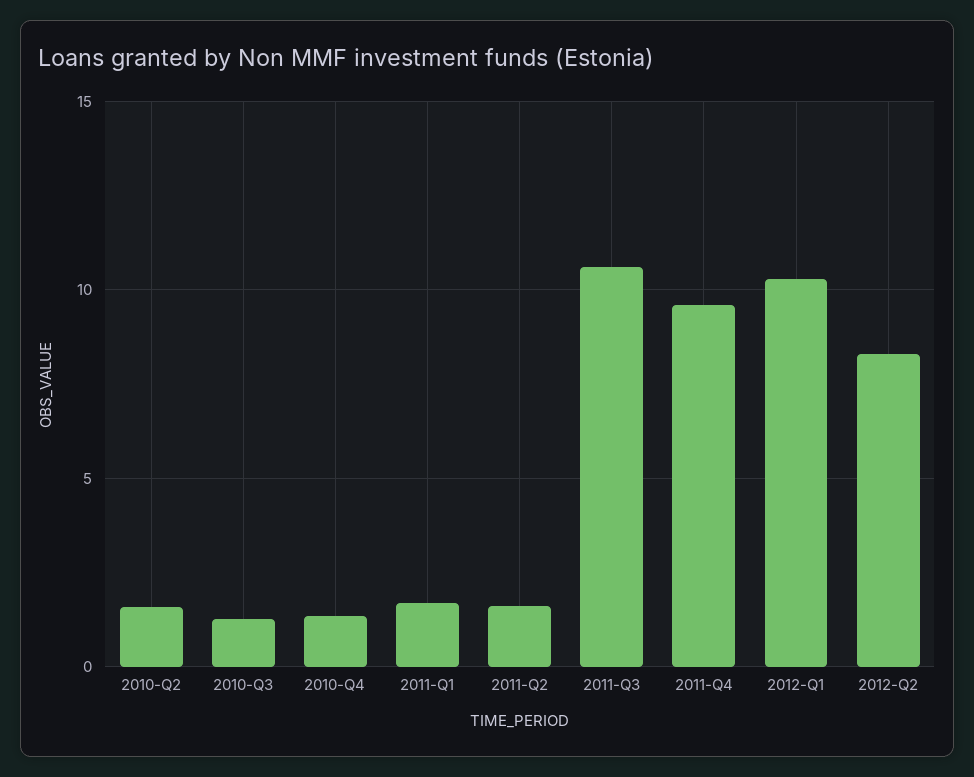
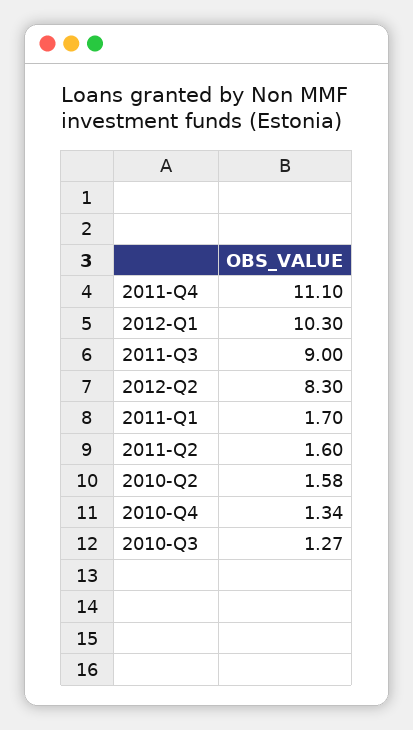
  {
    "2010-Q2": 1.58,
    "2010-Q3": 1.27,
    "2010-Q4": 1.34,
    "2011-Q1": 1.7,
    "2011-Q2": 1.6,
-   "2011-Q3": 10.5,
+   "2011-Q3": 9,
-   "2011-Q4": 9.5,
+   "2011-Q4": 11.1,
    "2012-Q1": 10.3,
    "2012-Q2": 8.3
  }

